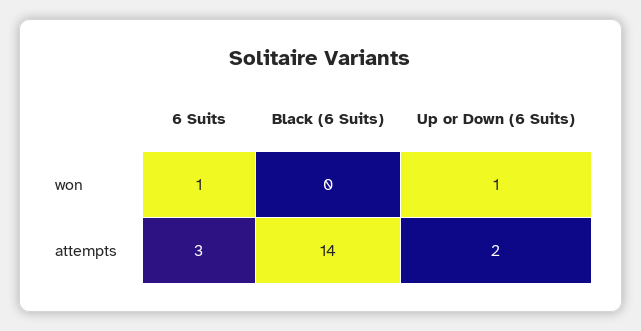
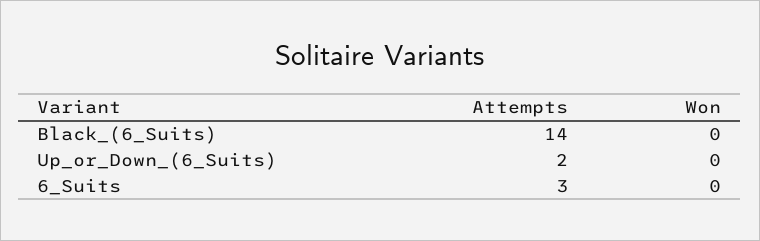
  {
    "6 Suits": {
-     "won": 1,
+     "won": 0,
      "attempts": 3
    },
    "Black (6 Suits)": {
      "won": 0,
      "attempts": 14
    },
    "Up or Down (6 Suits)": {
-     "won": 1,
+     "won": 0,
      "attempts": 2
    }
  }

